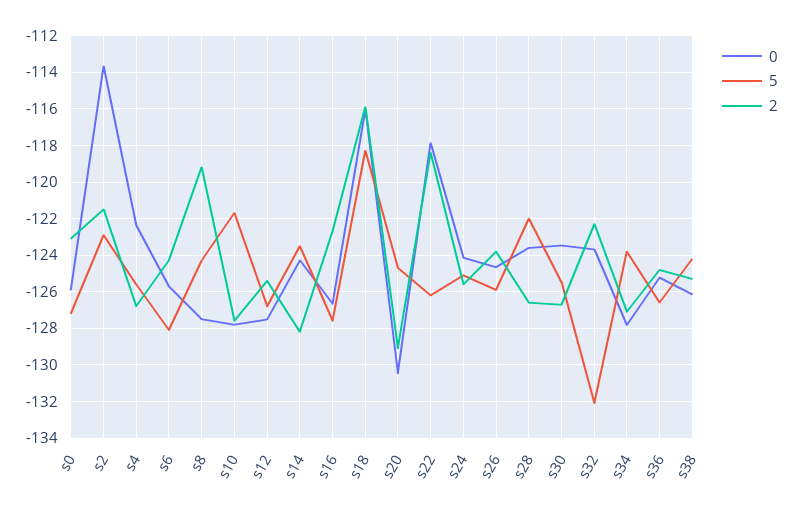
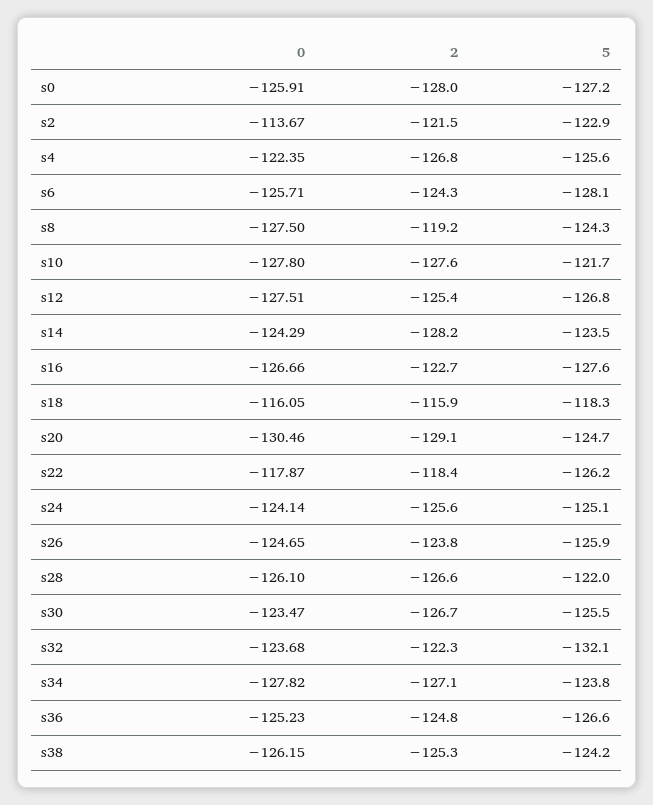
  {
    "0": {
      "s0": -125.91,
      "s2": -113.67,
      "s4": -122.35,
      "s6": -125.71,
      "s8": -127.5,
      "s10": -127.8,
      "s12": -127.51,
      "s14": -124.29,
      "s16": -126.66,
      "s18": -116.05,
      "s20": -130.46,
      "s22": -117.87,
      "s24": -124.14,
      "s26": -124.65,
-     "s28": -123.5,
+     "s28": -126.1,
      "s30": -123.47,
      "s32": -123.68,
      "s34": -127.82,
      "s36": -125.23,
      "s38": -126.15
    },
    "5": {
      "s0": -127.2,
      "s2": -122.9,
      "s4": -125.6,
      "s6": -128.1,
      "s8": -124.3,
      "s10": -121.7,
      "s12": -126.8,
      "s14": -123.5,
      "s16": -127.6,
      "s18": -118.3,
      "s20": -124.7,
      "s22": -126.2,
      "s24": -125.1,
      "s26": -125.9,
      "s28": -122,
      "s30": -125.5,
      "s32": -132.1,
      "s34": -123.8,
      "s36": -126.6,
      "s38": -124.2
    },
    "2": {
-     "s0": -123,
+     "s0": -128,
      "s2": -121.5,
      "s4": -126.8,
      "s6": -124.3,
      "s8": -119.2,
      "s10": -127.6,
      "s12": -125.4,
      "s14": -128.2,
      "s16": -122.7,
      "s18": -115.9,
      "s20": -129.1,
      "s22": -118.4,
      "s24": -125.6,
      "s26": -123.8,
      "s28": -126.6,
      "s30": -126.7,
      "s32": -122.3,
      "s34": -127.1,
      "s36": -124.8,
      "s38": -125.3
    }
  }

